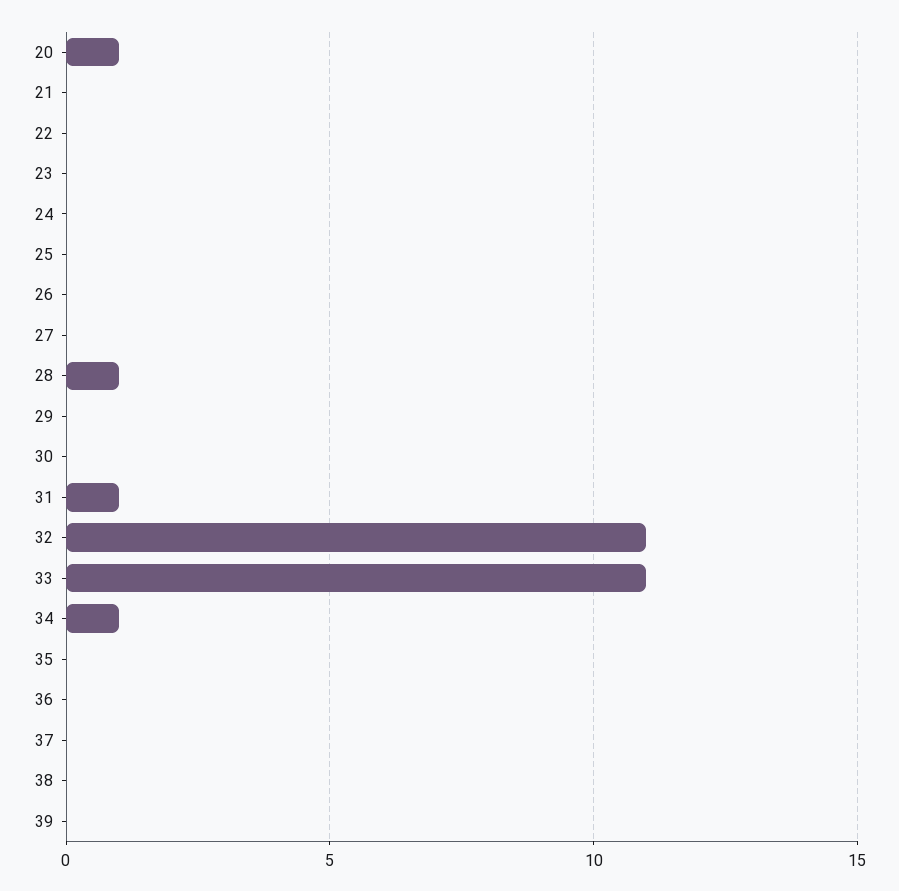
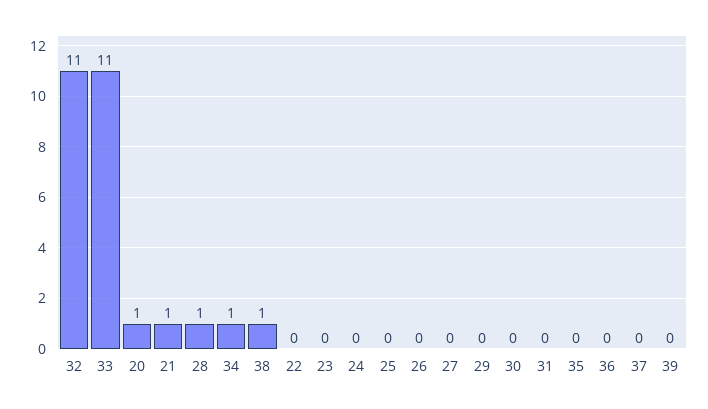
  {
    "20": 1,
-   "21": 0,
+   "21": 1,
    "22": 0,
    "23": 0,
    "24": 0,
    "25": 0,
    "26": 0,
    "27": 0,
    "28": 1,
    "29": 0,
    "30": 0,
-   "31": 1,
+   "31": 0,
    "32": 11,
    "33": 11,
    "34": 1,
    "35": 0,
    "36": 0,
    "37": 0,
-   "38": 0,
+   "38": 1,
    "39": 0
  }

